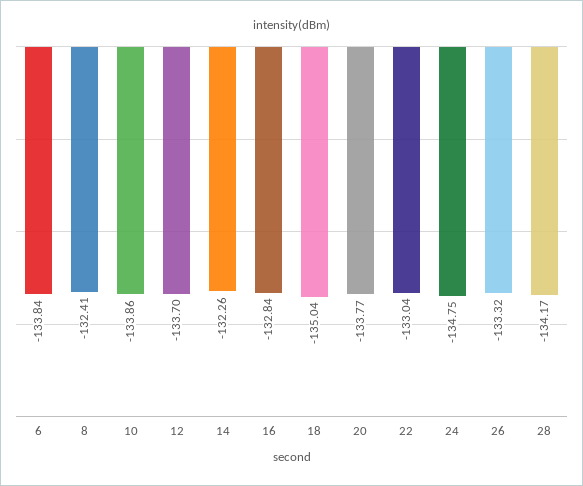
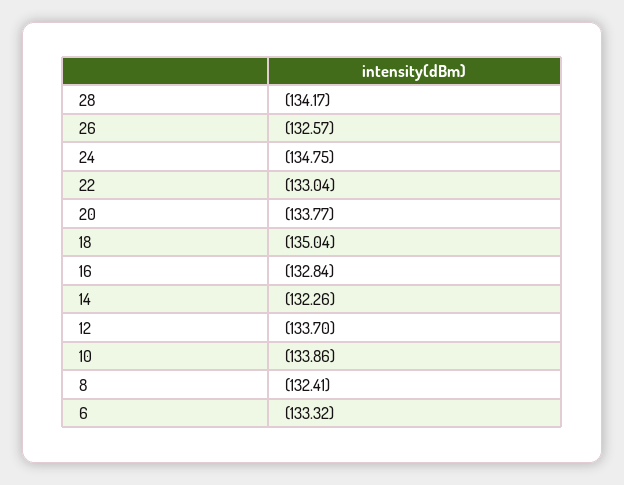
  {
-   "6": -133.84,
+   "6": -133.32,
    "8": -132.41,
    "10": -133.86,
    "12": -133.7,
    "14": -132.26,
    "16": -132.84,
    "18": -135.04,
    "20": -133.77,
    "22": -133.04,
    "24": -134.75,
-   "26": -133.32,
+   "26": -132.57,
    "28": -134.17
  }

